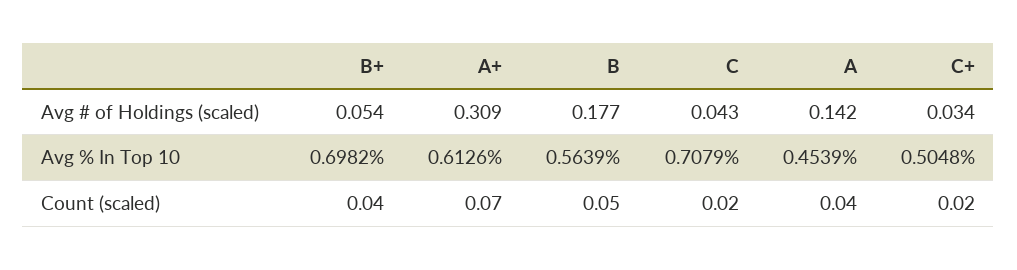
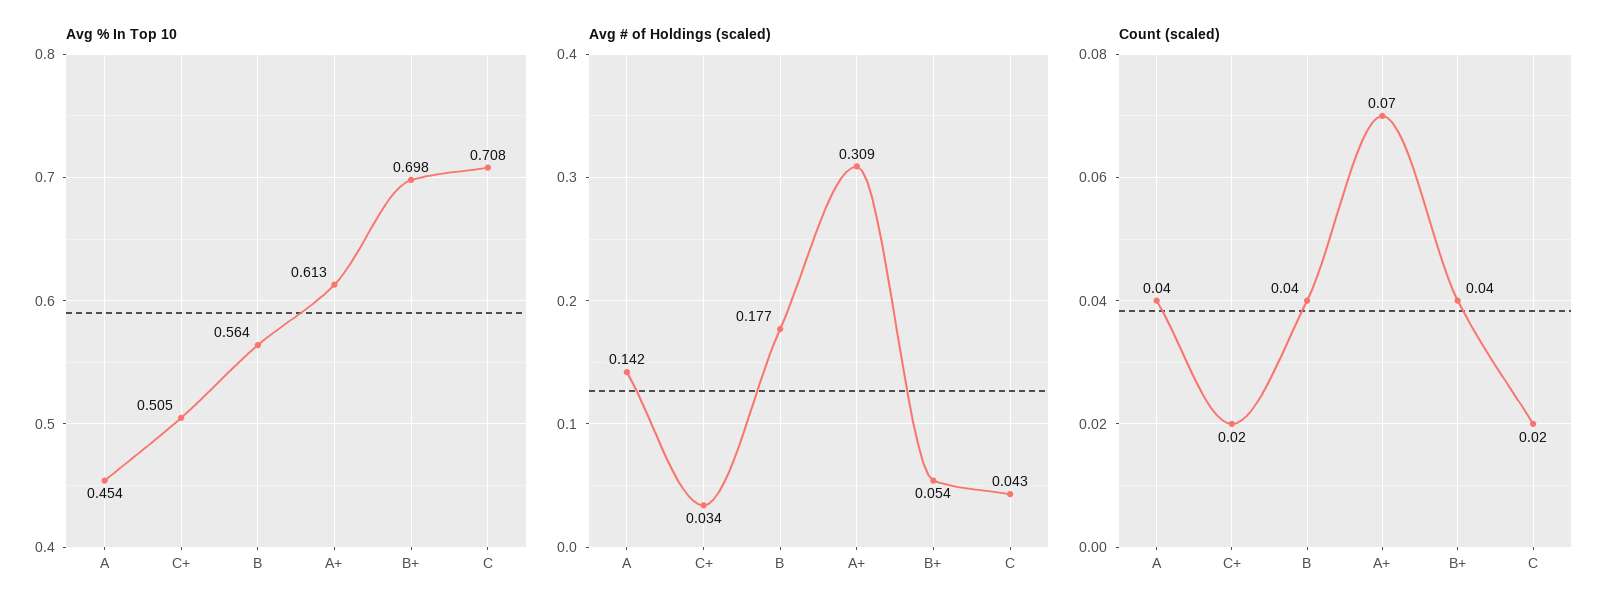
  {
    "Avg # of Holdings (scaled)": {
      "B+": 0.054,
      "A+": 0.309,
      "B": 0.177,
      "C": 0.043,
      "A": 0.142,
      "C+": 0.034
    },
    "Avg % In Top 10": {
      "B+": 0.6982,
      "A+": 0.6126,
      "B": 0.5639,
      "C": 0.7079,
      "A": 0.4539,
      "C+": 0.5048
    },
    "Count (scaled)": {
      "B+": 0.04,
      "A+": 0.07,
-     "B": 0.05,
+     "B": 0.04,
      "C": 0.02,
      "A": 0.04,
      "C+": 0.02
    }
  }

